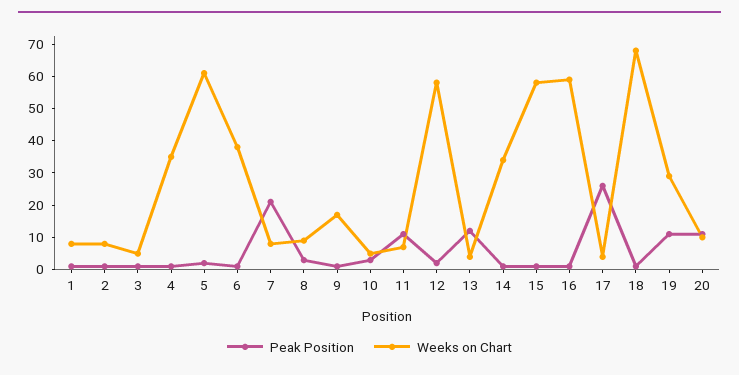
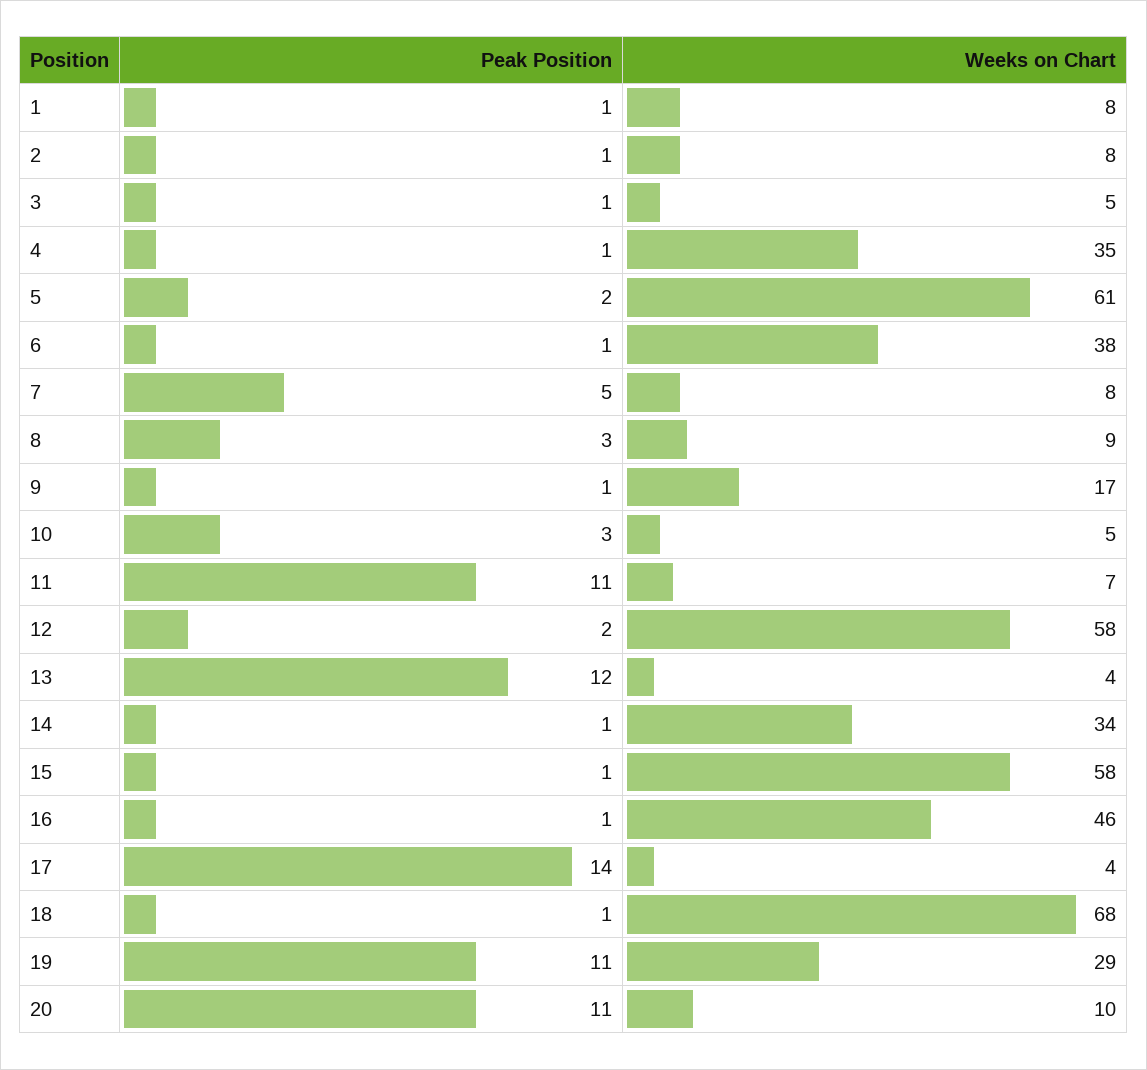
  {
    "Peak Position": {
      "1": 1,
      "2": 1,
      "3": 1,
      "4": 1,
      "5": 2,
      "6": 1,
-     "7": 20,
+     "7": 5,
      "8": 3,
      "9": 1,
      "10": 3,
      "11": 11,
      "12": 2,
      "13": 12,
      "14": 1,
      "15": 1,
      "16": 1,
-     "17": 25,
+     "17": 14,
      "18": 1,
      "19": 11,
      "20": 11
    },
    "Weeks on Chart": {
      "1": 8,
      "2": 8,
      "3": 5,
      "4": 35,
      "5": 61,
      "6": 38,
      "7": 8,
      "8": 9,
      "9": 17,
      "10": 5,
      "11": 7,
      "12": 58,
      "13": 4,
      "14": 34,
      "15": 58,
-     "16": 60,
+     "16": 46,
      "17": 4,
      "18": 68,
      "19": 29,
      "20": 10
    }
  }

